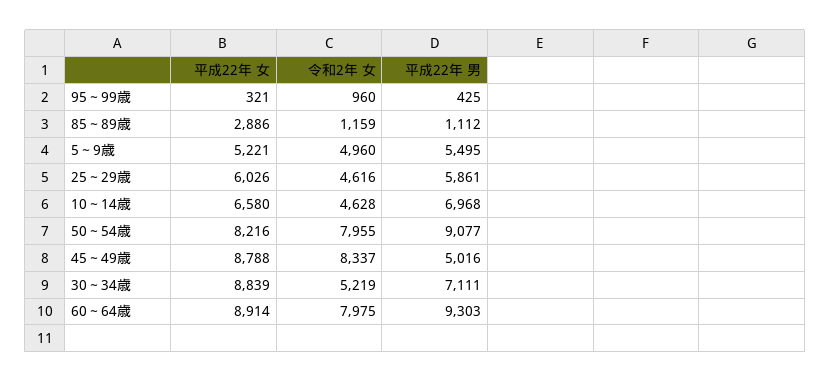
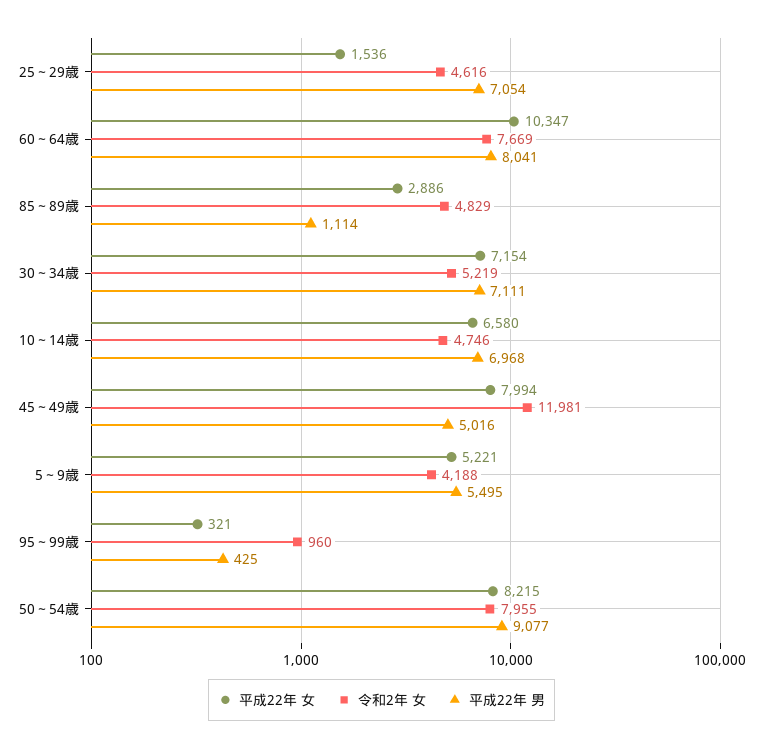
  {
    "平成22年 女": {
      "95～99歳": 321,
      "85～89歳": 2886,
      "5～9歳": 5221,
-     "25～29歳": 6026,
+     "25～29歳": 1536,
      "10～14歳": 6580,
-     "50～54歳": 8216,
+     "50～54歳": 8215,
-     "45～49歳": 8788,
+     "45～49歳": 7994,
-     "30～34歳": 8839,
+     "30～34歳": 7154,
-     "60～64歳": 8914
+     "60～64歳": 10347
    },
    "令和2年 女": {
      "95～99歳": 960,
-     "85～89歳": 1159,
+     "85～89歳": 4829,
-     "5～9歳": 4960,
+     "5～9歳": 4188,
      "25～29歳": 4616,
-     "10～14歳": 4628,
+     "10～14歳": 4746,
      "50～54歳": 7955,
-     "45～49歳": 8337,
+     "45～49歳": 11981,
      "30～34歳": 5219,
-     "60～64歳": 7975
+     "60～64歳": 7669
    },
    "平成22年 男": {
      "95～99歳": 425,
-     "85～89歳": 1112,
+     "85～89歳": 1114,
      "5～9歳": 5495,
-     "25～29歳": 5861,
+     "25～29歳": 7054,
      "10～14歳": 6968,
      "50～54歳": 9077,
      "45～49歳": 5016,
      "30～34歳": 7111,
-     "60～64歳": 9303
+     "60～64歳": 8041
    }
  }

